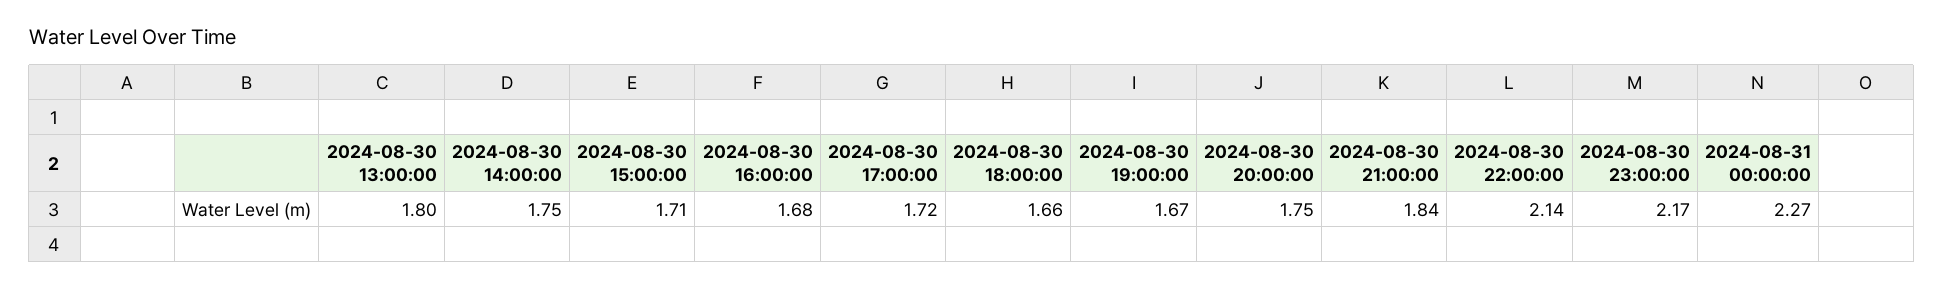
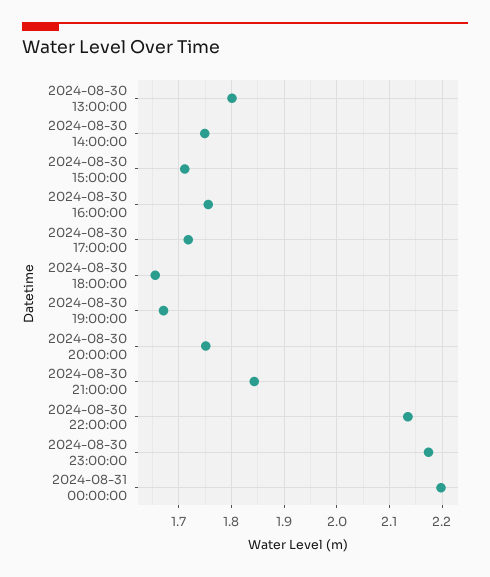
  {
    "2024-08-30 13:00:00": 1.8,
    "2024-08-30 14:00:00": 1.75,
    "2024-08-30 15:00:00": 1.71,
-   "2024-08-30 16:00:00": 1.68,
+   "2024-08-30 16:00:00": 1.76,
    "2024-08-30 17:00:00": 1.72,
    "2024-08-30 18:00:00": 1.66,
    "2024-08-30 19:00:00": 1.67,
    "2024-08-30 20:00:00": 1.75,
    "2024-08-30 21:00:00": 1.84,
    "2024-08-30 22:00:00": 2.14,
    "2024-08-30 23:00:00": 2.17,
-   "2024-08-31 00:00:00": 2.27
+   "2024-08-31 00:00:00": 2.2
  }

